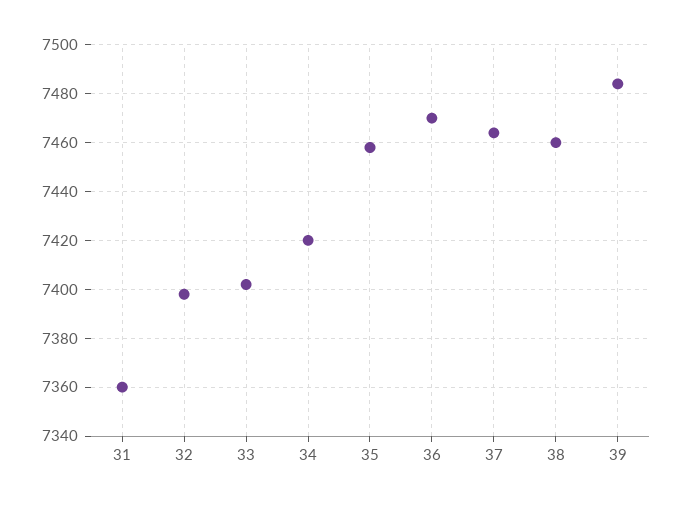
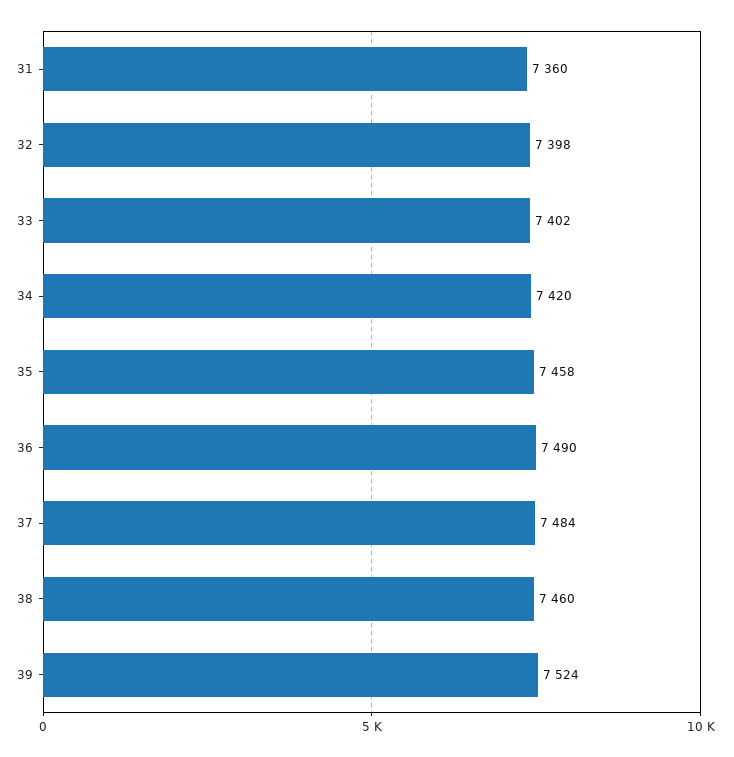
  {
    "31": 7360,
    "32": 7398,
    "33": 7402,
    "34": 7420,
    "35": 7458,
-   "36": 7470,
+   "36": 7490,
-   "37": 7465,
+   "37": 7484,
    "38": 7460,
-   "39": 7485
+   "39": 7524
  }

